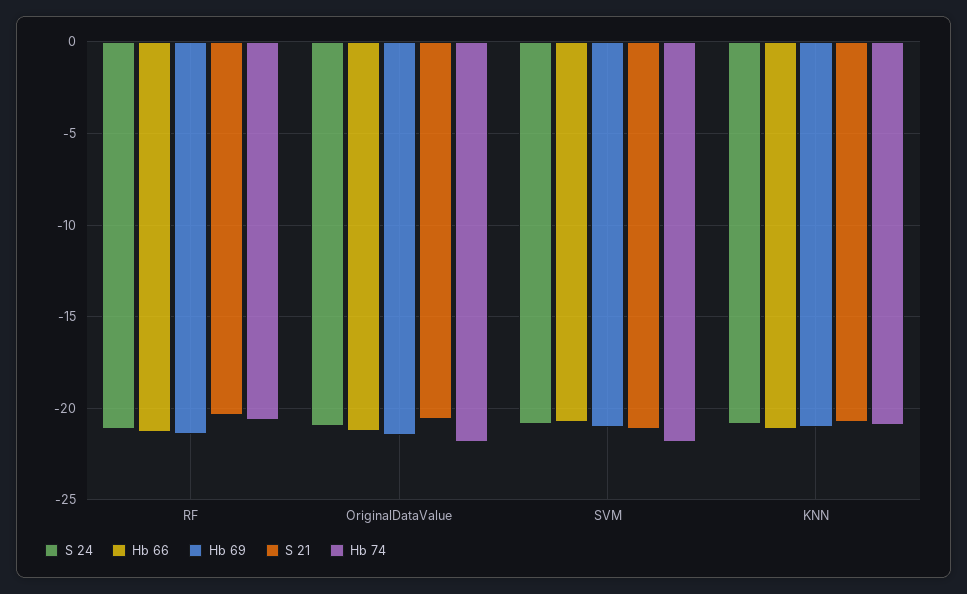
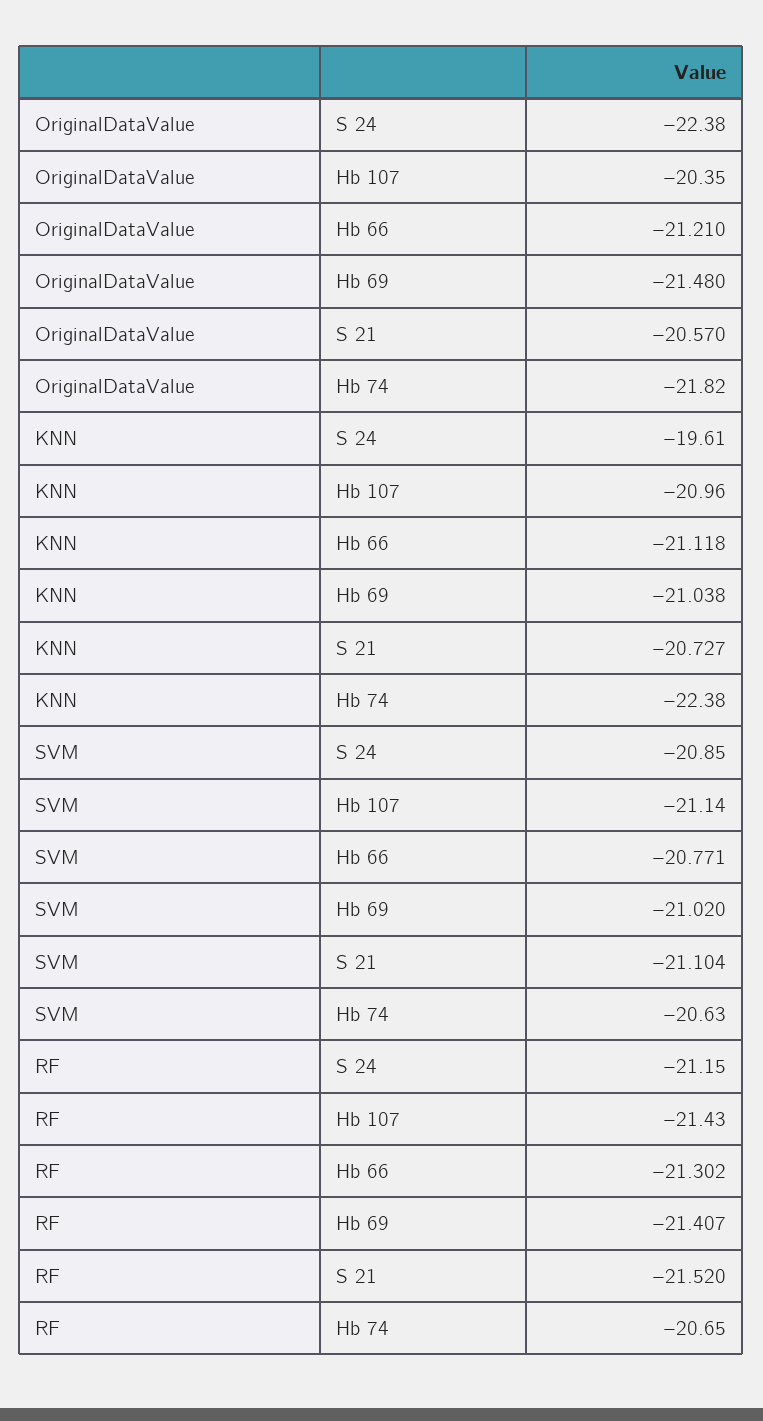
  {
    "S 24": {
      "RF": -21.15,
-     "OriginalDataValue": -21,
+     "OriginalDataValue": -22.38,
      "SVM": -20.85,
-     "KNN": -21
+     "KNN": -19.61
    },
    "Hb 66": {
      "RF": -21.302,
      "OriginalDataValue": -21.21,
      "SVM": -20.771,
      "KNN": -21.118
    },
    "Hb 69": {
      "RF": -21.407,
      "OriginalDataValue": -21.48,
      "SVM": -21.02,
      "KNN": -21.038
    },
    "S 21": {
-     "RF": -20.5,
+     "RF": -21.52,
      "OriginalDataValue": -20.57,
      "SVM": -21.104,
      "KNN": -20.727
    },
    "Hb 74": {
      "RF": -20.65,
      "OriginalDataValue": -21.82,
-     "SVM": -22,
+     "SVM": -20.63,
-     "KNN": -21
+     "KNN": -22.38
-   }
+   },
+   "Hb 107": {
+     "OriginalDataValue": -20.35,
+     "KNN": -20.96,
+     "SVM": -21.14,
+     "RF": -21.43
+   }
  }

